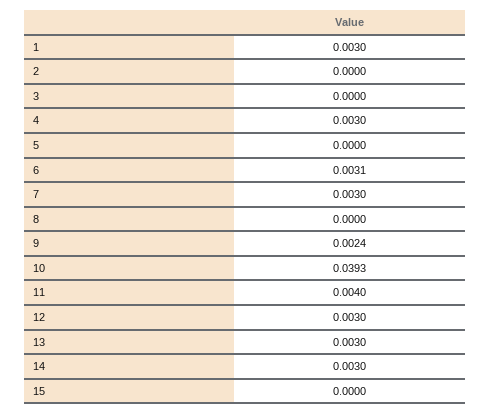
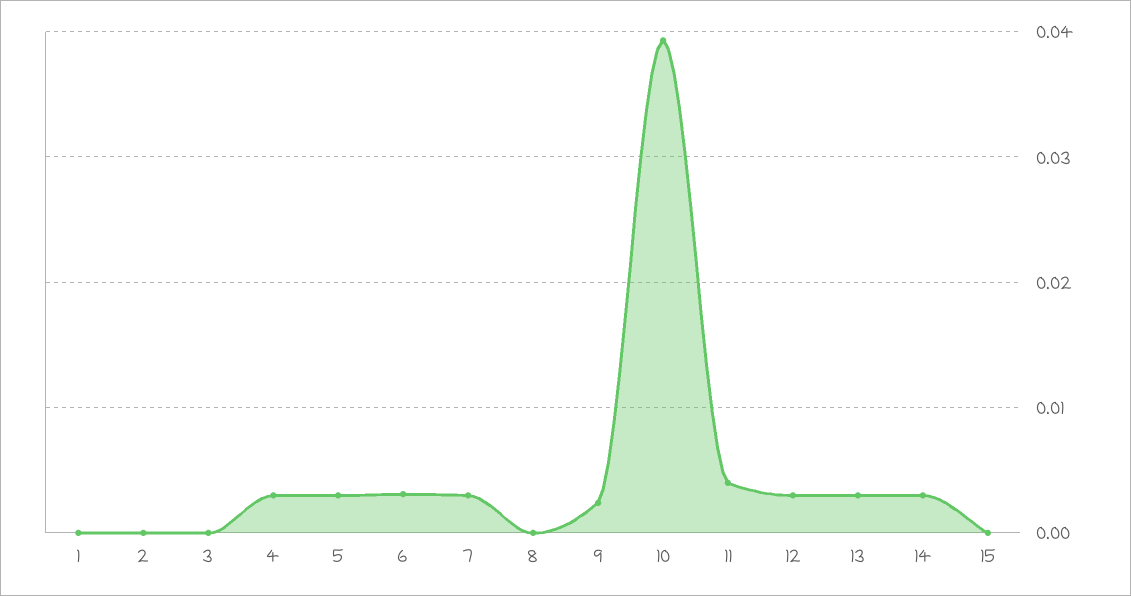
  {
-   "1": 0.003,
+   "1": 0,
    "2": 0,
    "3": 0,
    "4": 0.003,
-   "5": 0,
+   "5": 0.003,
    "6": 0.0031,
    "7": 0.003,
    "8": 0,
    "9": 0.0024,
    "10": 0.0393,
    "11": 0.004,
    "12": 0.003,
    "13": 0.003,
    "14": 0.003,
    "15": 0
  }

